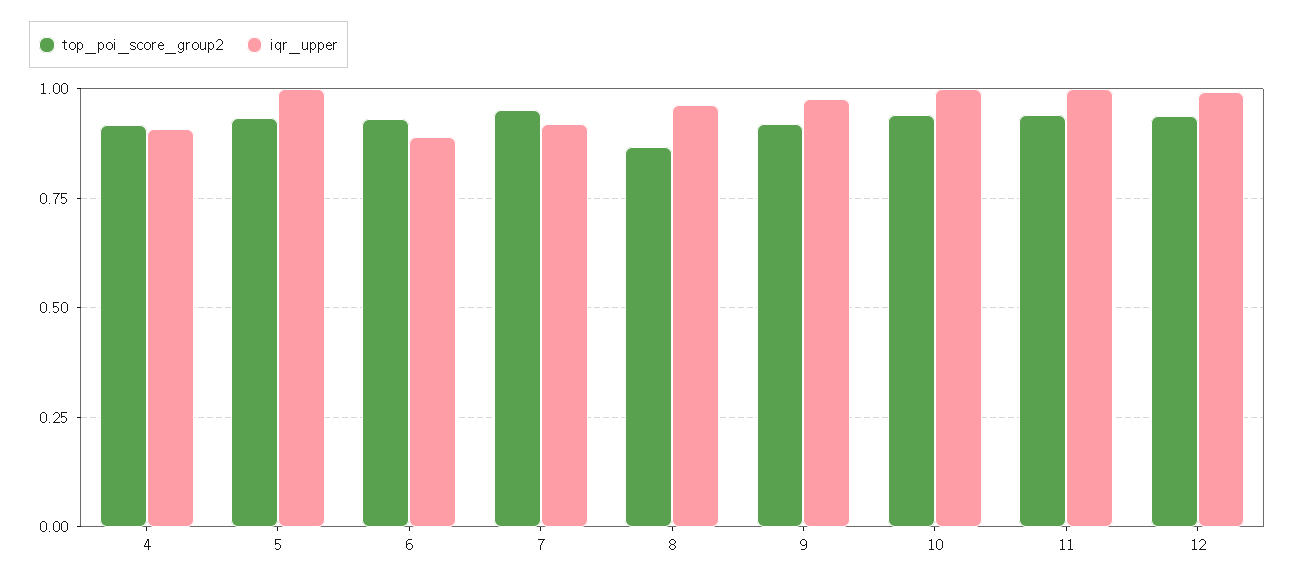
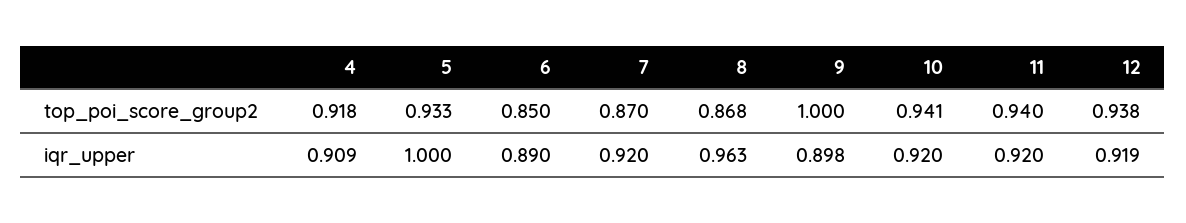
  {
    "top_poi_score_group2": {
      "4": 0.918,
      "5": 0.933,
-     "6": 0.925,
+     "6": 0.85,
-     "7": 0.95,
+     "7": 0.87,
      "8": 0.868,
-     "9": 0.925,
+     "9": 1,
      "10": 0.941,
      "11": 0.94,
      "12": 0.938
    },
    "iqr_upper": {
      "4": 0.909,
      "5": 1,
      "6": 0.89,
      "7": 0.92,
      "8": 0.963,
-     "9": 0.975,
+     "9": 0.898,
-     "10": 1,
+     "10": 0.92,
-     "11": 1,
+     "11": 0.92,
-     "12": 1
+     "12": 0.919
    }
  }

